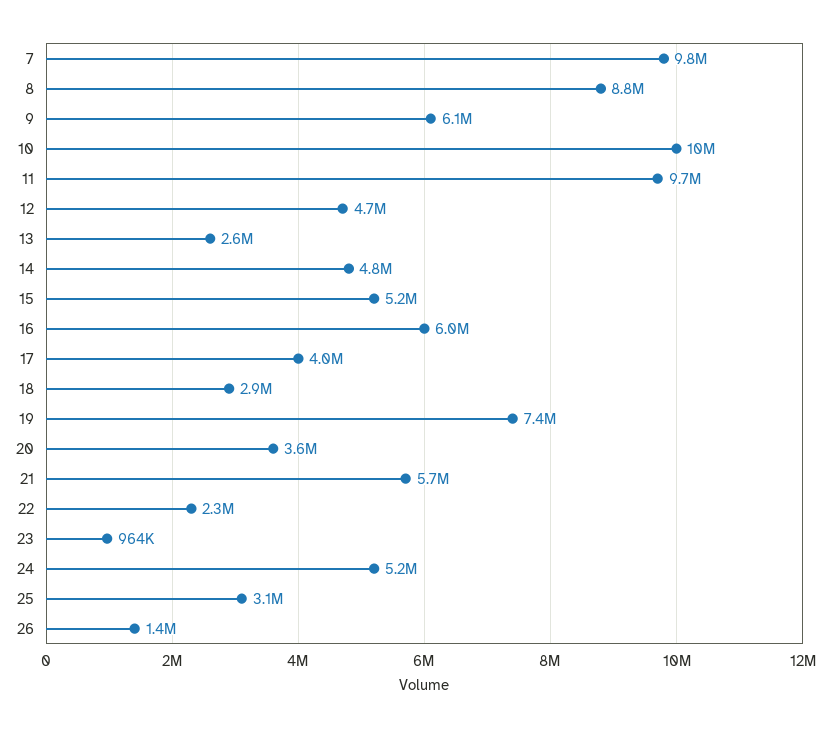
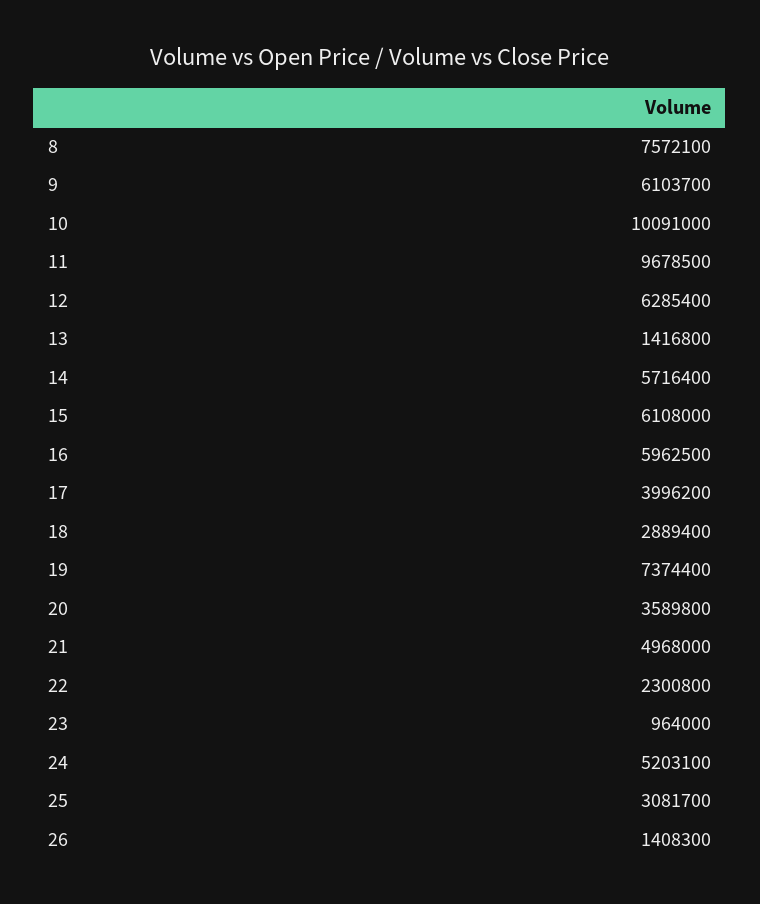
  {
-   "7": 9800000,
-   "8": 8800000,
+   "8": 7572100,
    "9": 6103700,
    "10": 10091000,
    "11": 9678500,
-   "12": 4700000,
+   "12": 6285400,
-   "13": 2600000,
+   "13": 1416800,
-   "14": 4800000,
+   "14": 5716400,
-   "15": 5200000,
+   "15": 6108000,
    "16": 5962500,
    "17": 3996200,
    "18": 2889400,
    "19": 7374400,
    "20": 3589800,
-   "21": 5700000,
+   "21": 4968000,
    "22": 2300800,
    "23": 964000,
    "24": 5203100,
    "25": 3081700,
    "26": 1408300
  }

